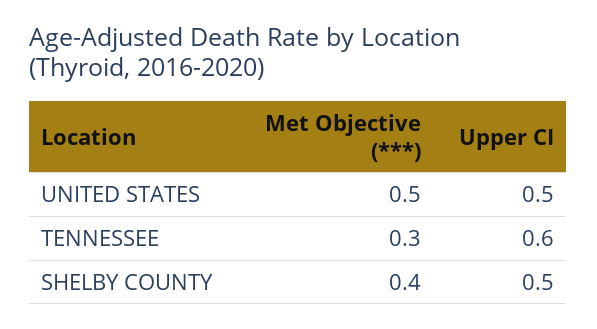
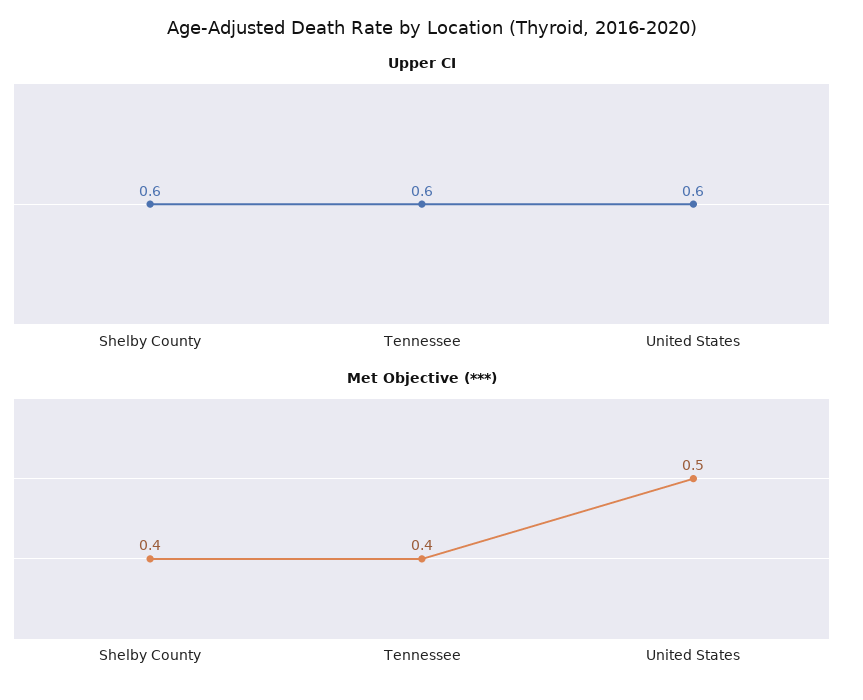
  {
    "Met Objective (***)": {
      "UNITED STATES": 0.5,
-     "TENNESSEE": 0.3,
+     "TENNESSEE": 0.4,
      "SHELBY COUNTY": 0.4
    },
    "Upper CI": {
-     "UNITED STATES": 0.5,
+     "UNITED STATES": 0.6,
      "TENNESSEE": 0.6,
-     "SHELBY COUNTY": 0.5
+     "SHELBY COUNTY": 0.6
    }
  }

